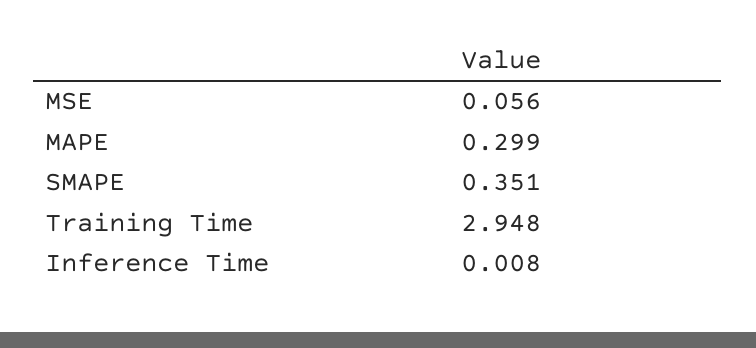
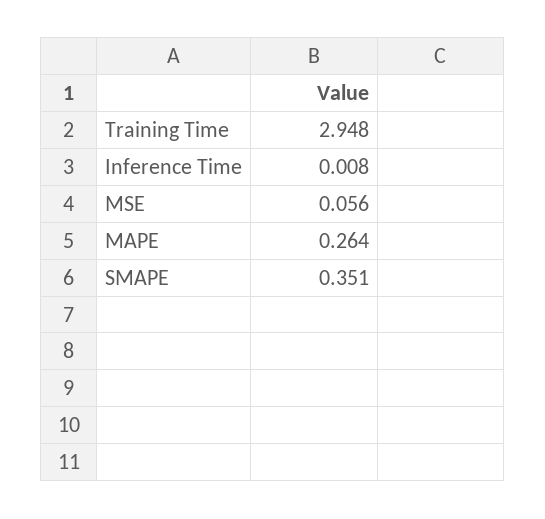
  {
    "MSE": 0.056,
-   "MAPE": 0.299,
+   "MAPE": 0.264,
    "SMAPE": 0.351,
    "Training Time": 2.948,
    "Inference Time": 0.008
  }

